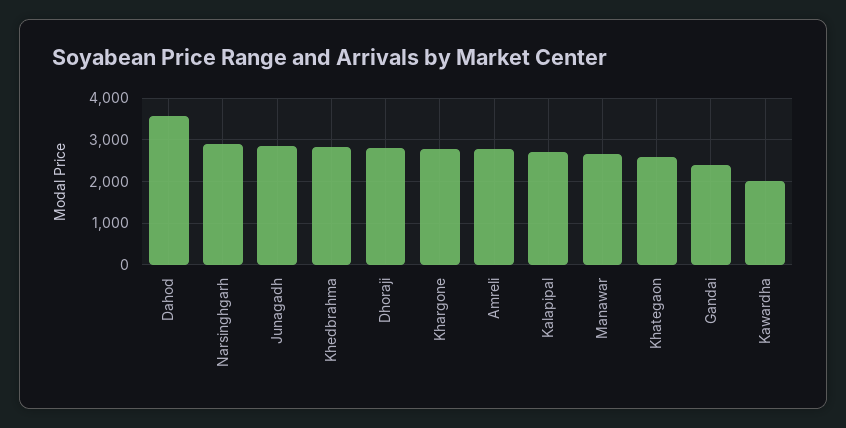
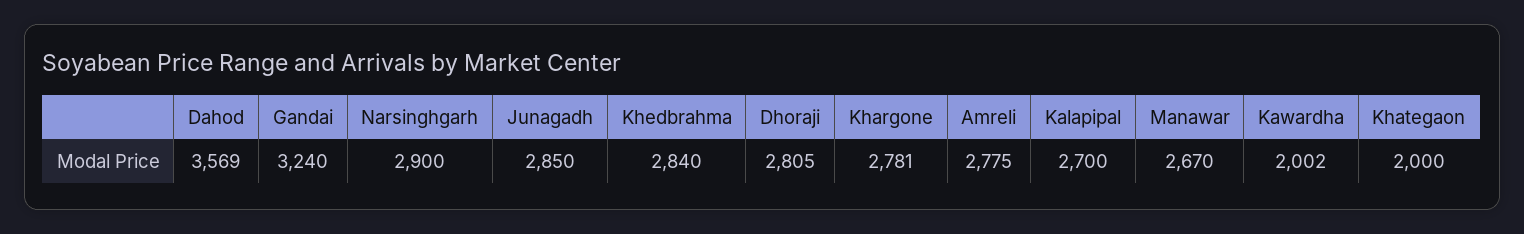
  {
    "Dahod": 3569,
    "Narsinghgarh": 2900,
    "Junagadh": 2850,
    "Khedbrahma": 2840,
    "Dhoraji": 2805,
    "Khargone": 2781,
    "Amreli": 2775,
    "Kalapipal": 2700,
    "Manawar": 2670,
-   "Khategaon": 2600,
+   "Khategaon": 2000,
-   "Gandai": 2400,
+   "Gandai": 3240,
    "Kawardha": 2002
  }

